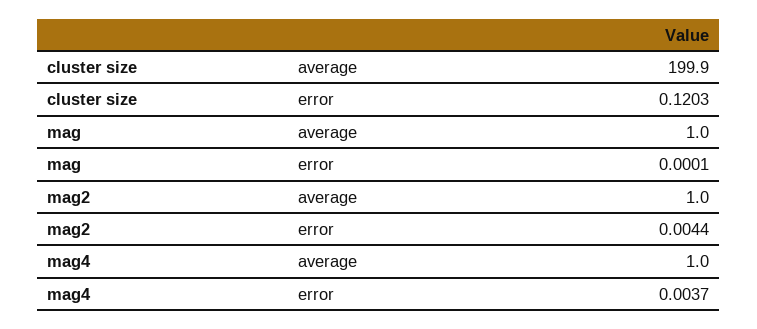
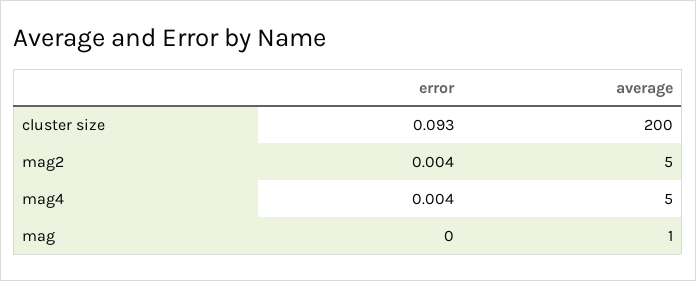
  {
    "cluster size": {
      "average": 199.9,
-     "error": 0.1203
+     "error": 0.093
    },
    "mag": {
      "average": 1,
      "error": 0.0001
    },
    "mag2": {
-     "average": 1,
+     "average": 5,
      "error": 0.0044
    },
    "mag4": {
-     "average": 1,
+     "average": 5,
      "error": 0.0037
    }
  }

